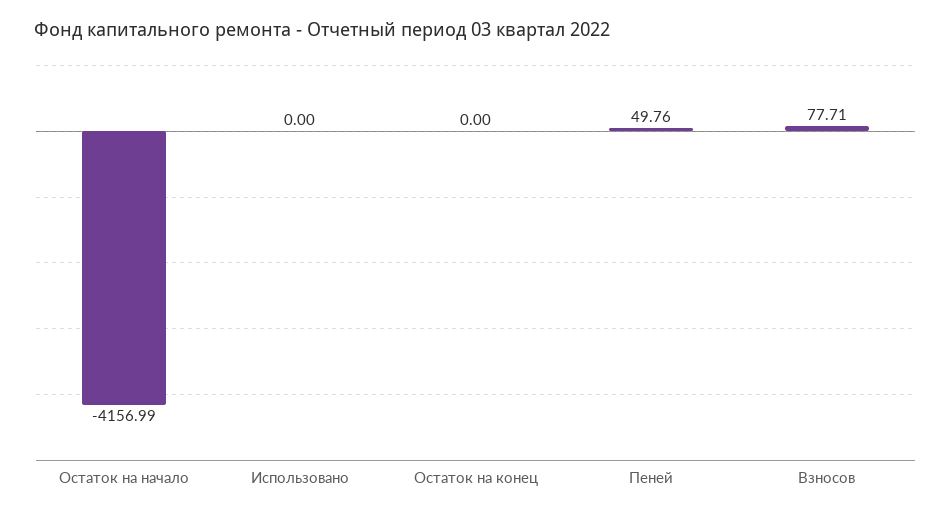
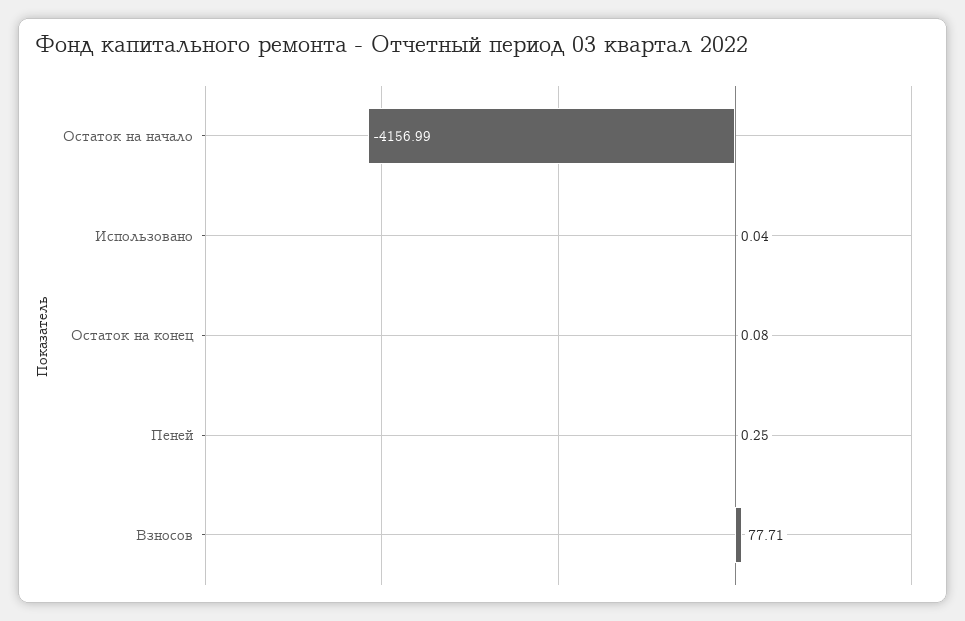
  {
    "Остаток на начало": -4156.99,
-   "Использовано": 0,
+   "Использовано": 0.04,
-   "Остаток на конец": 0,
+   "Остаток на конец": 0.08,
-   "Пеней": 49.76,
+   "Пеней": 0.25,
    "Взносов": 77.71
  }

